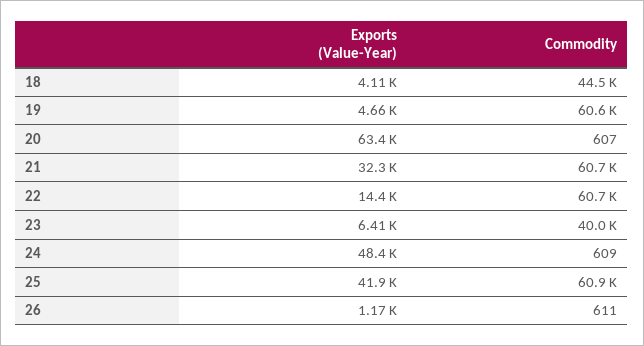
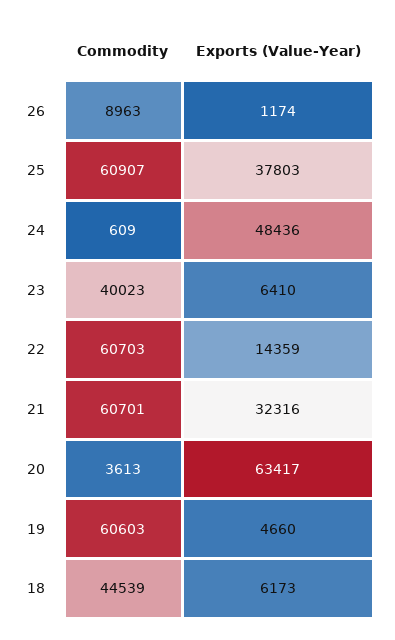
  {
    "Exports (Value-Year)": {
-     "18": 4110,
+     "18": 6173,
      "19": 4660,
      "20": 63417,
      "21": 32316,
      "22": 14359,
      "23": 6410,
      "24": 48436,
-     "25": 41900,
+     "25": 37803,
      "26": 1174
    },
    "Commodity": {
      "18": 44539,
      "19": 60603,
-     "20": 607,
+     "20": 3613,
      "21": 60701,
      "22": 60703,
      "23": 40023,
      "24": 609,
      "25": 60907,
-     "26": 611
+     "26": 8963
    }
  }

